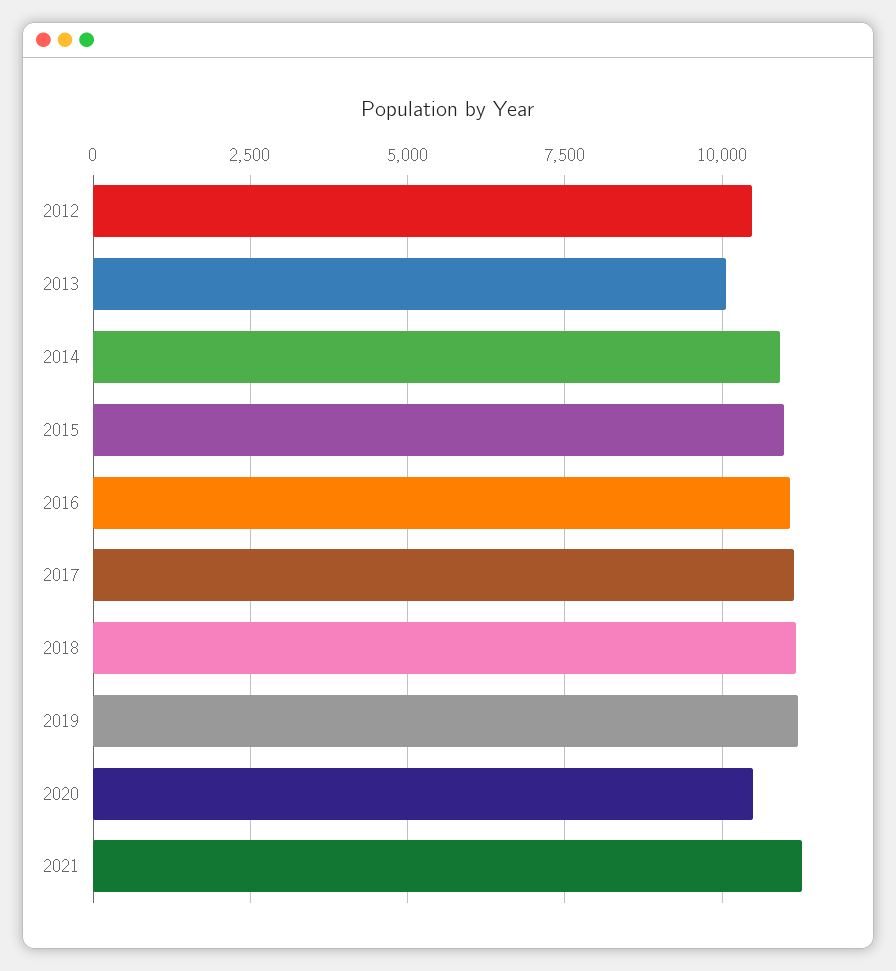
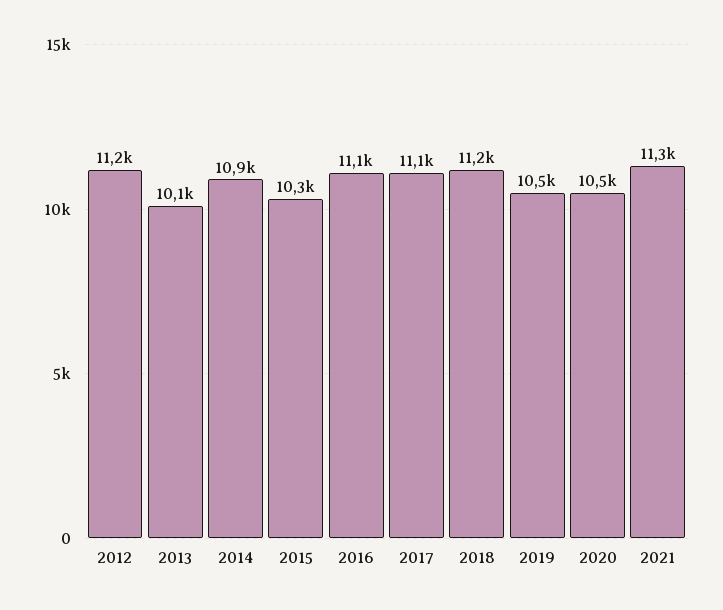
  {
-   "2012": 10500,
+   "2012": 11200,
    "2013": 10100,
    "2014": 10900,
-   "2015": 11000,
+   "2015": 10300,
    "2016": 11100,
    "2017": 11100,
    "2018": 11200,
-   "2019": 11250,
+   "2019": 10500,
    "2020": 10500,
    "2021": 11300
  }

